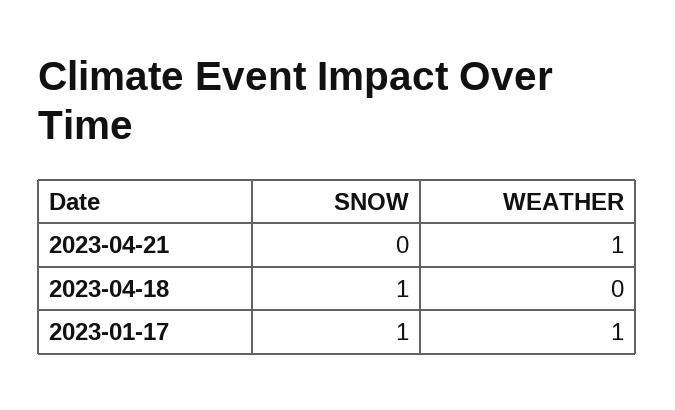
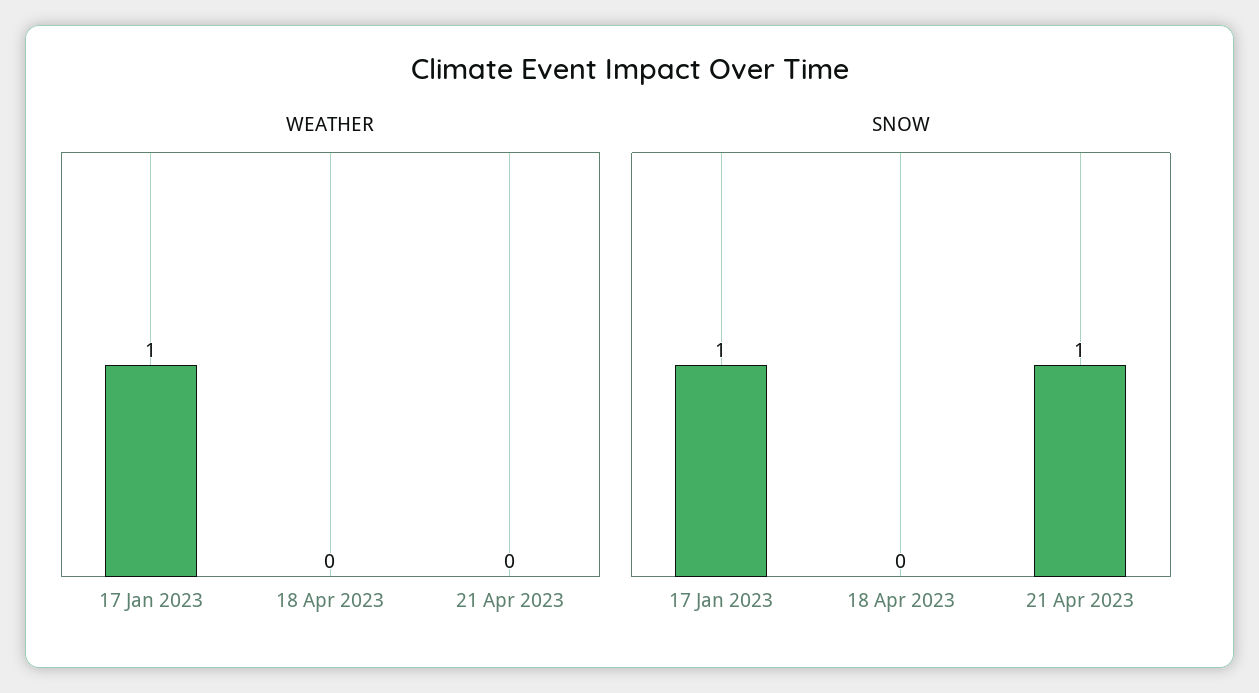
  {
    "SNOW": {
-     "2023-04-21": 0,
+     "2023-04-21": 1,
-     "2023-04-18": 1,
+     "2023-04-18": 0,
      "2023-01-17": 1
    },
    "WEATHER": {
-     "2023-04-21": 1,
+     "2023-04-21": 0,
      "2023-04-18": 0,
      "2023-01-17": 1
    }
  }

